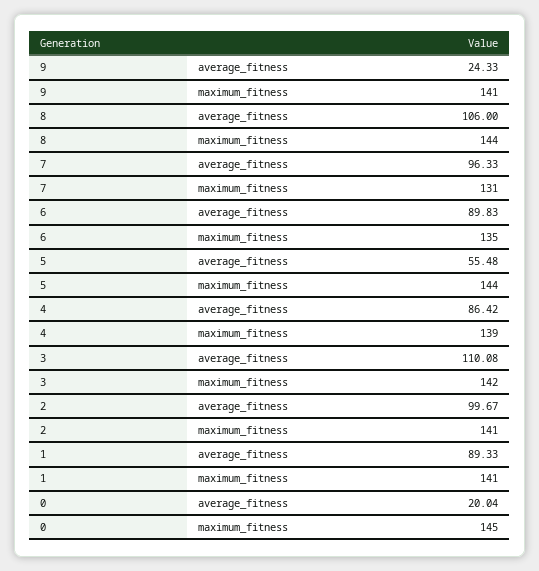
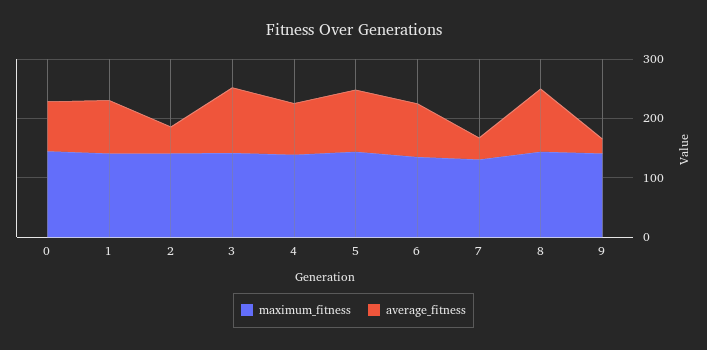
  {
    "average_fitness": {
      "9": 24.33,
      "8": 106,
-     "7": 96.33,
+     "7": 40,
      "6": 89.83,
-     "5": 55.48,
+     "5": 100,
      "4": 86.42,
      "3": 110.08,
-     "2": 99.67,
+     "2": 40,
      "1": 89.33,
-     "0": 20.04
+     "0": 80
    },
    "maximum_fitness": {
      "9": 141,
      "8": 144,
      "7": 131,
      "6": 135,
      "5": 144,
      "4": 139,
      "3": 142,
      "2": 141,
      "1": 141,
      "0": 145
    }
  }

